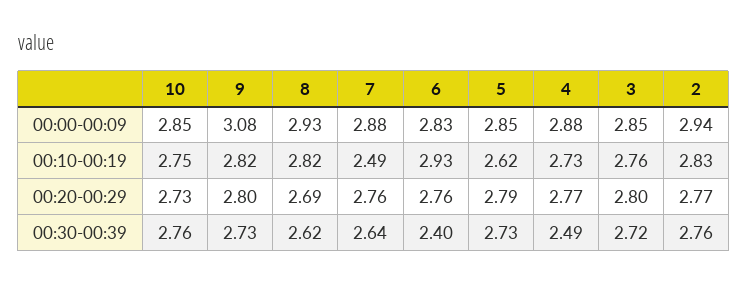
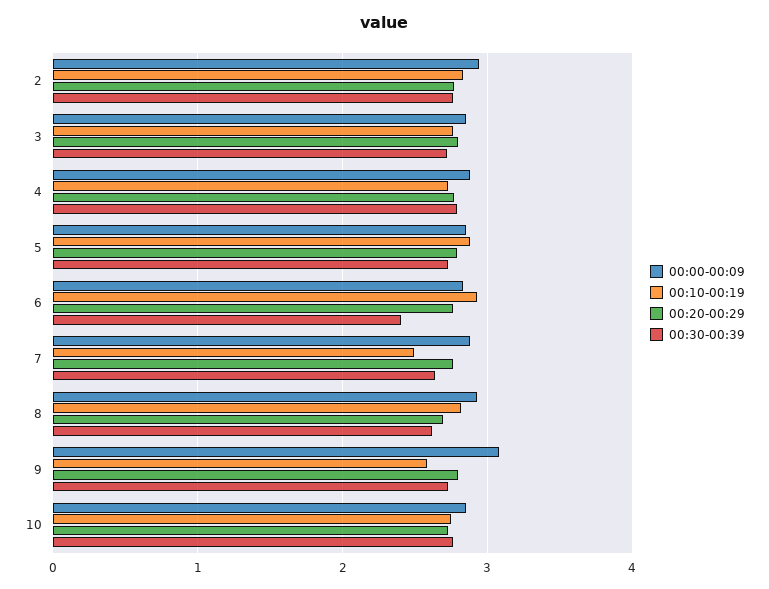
  {
    "00:00-00:09": {
      "10": 2.85,
      "9": 3.08,
      "8": 2.93,
      "7": 2.88,
      "6": 2.83,
      "5": 2.85,
      "4": 2.88,
      "3": 2.85,
      "2": 2.94
    },
    "00:10-00:19": {
      "10": 2.75,
-     "9": 2.82,
+     "9": 2.6,
      "8": 2.82,
      "7": 2.49,
      "6": 2.93,
-     "5": 2.62,
+     "5": 2.9,
      "4": 2.73,
      "3": 2.76,
      "2": 2.83
    },
    "00:20-00:29": {
      "10": 2.73,
      "9": 2.8,
      "8": 2.69,
      "7": 2.76,
      "6": 2.76,
      "5": 2.79,
      "4": 2.77,
      "3": 2.8,
      "2": 2.77
    },
    "00:30-00:39": {
      "10": 2.76,
      "9": 2.73,
      "8": 2.62,
      "7": 2.64,
      "6": 2.4,
      "5": 2.73,
-     "4": 2.49,
+     "4": 2.8,
      "3": 2.72,
      "2": 2.76
    }
  }

